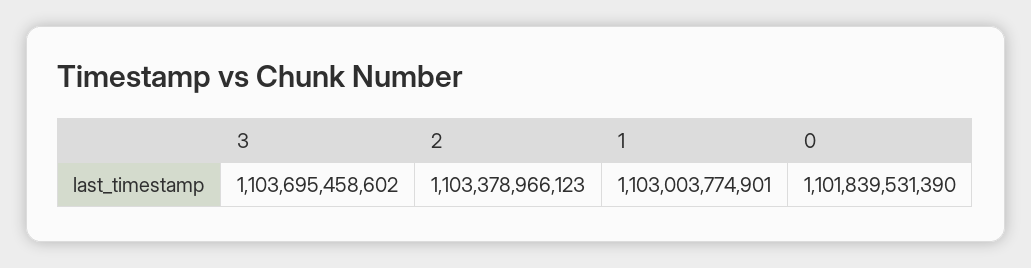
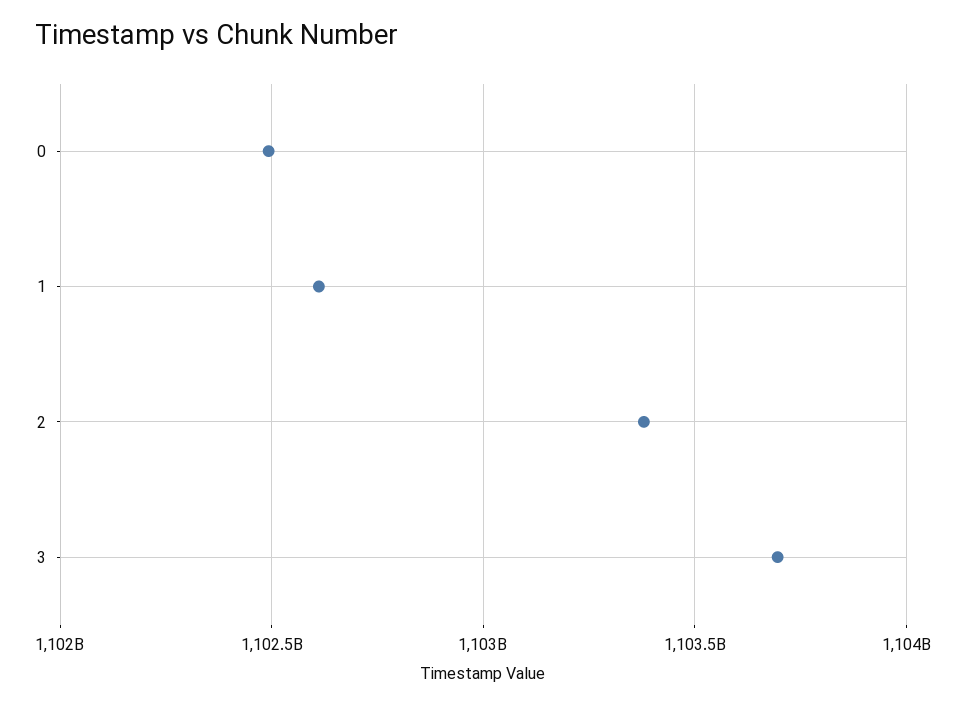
  {
    "3": 1103695458602,
    "2": 1103378966123,
-   "1": 1103003774901,
+   "1": 1102600000000,
-   "0": 1101839531390
+   "0": 1102500000000
  }

